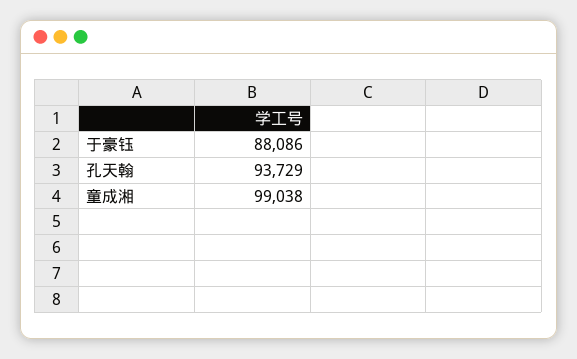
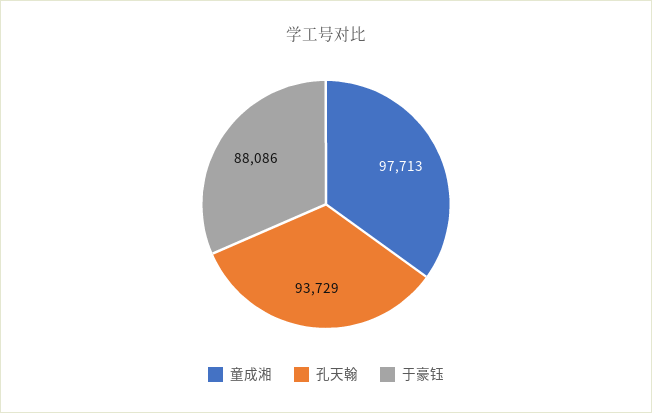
  {
    "于豪钰": 88086,
    "孔天翰": 93729,
-   "童成湘": 99038
+   "童成湘": 97713
  }

